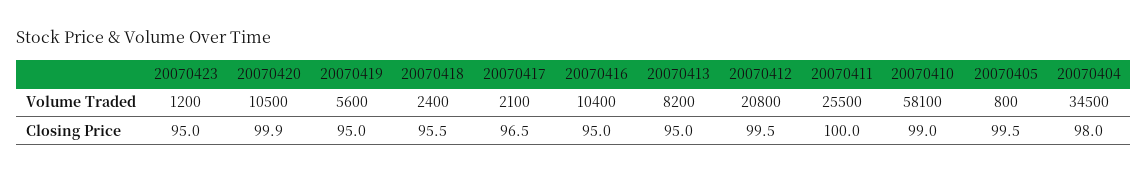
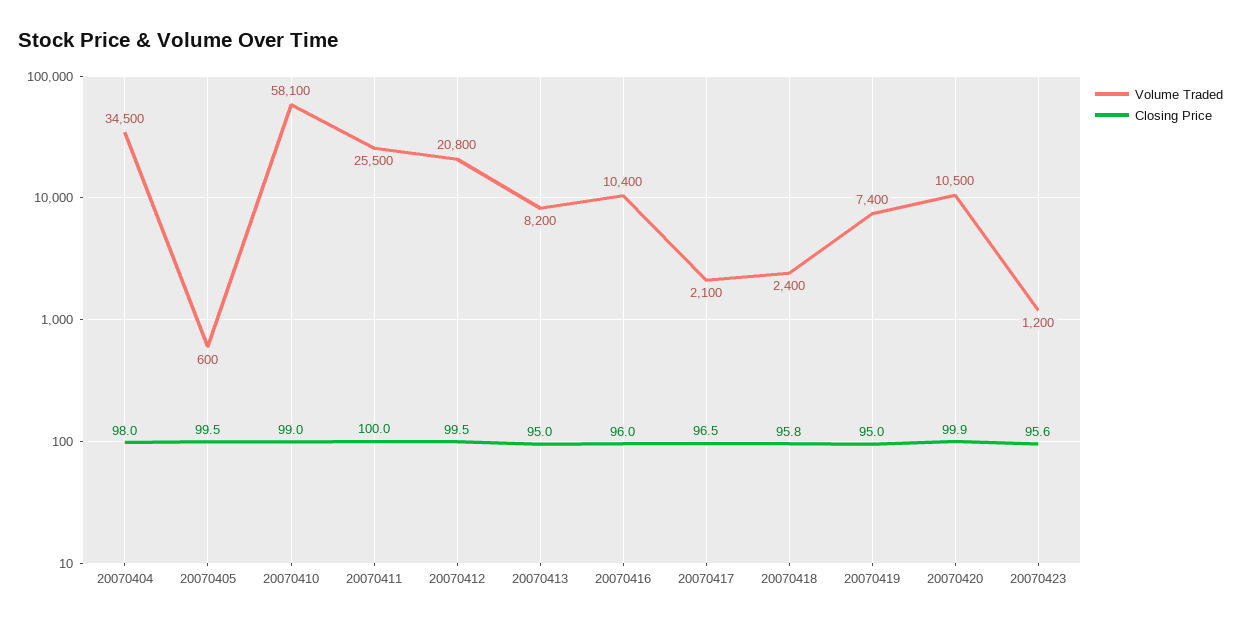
  {
    "Volume Traded": {
      "20070423": 1200,
      "20070420": 10500,
-     "20070419": 5600,
+     "20070419": 7400,
      "20070418": 2400,
      "20070417": 2100,
      "20070416": 10400,
      "20070413": 8200,
      "20070412": 20800,
      "20070411": 25500,
      "20070410": 58100,
-     "20070405": 800,
+     "20070405": 600,
      "20070404": 34500
    },
    "Closing Price": {
-     "20070423": 95,
+     "20070423": 95.6,
      "20070420": 99.9,
      "20070419": 95,
-     "20070418": 95.5,
+     "20070418": 95.8,
      "20070417": 96.5,
-     "20070416": 95,
+     "20070416": 96,
      "20070413": 95,
      "20070412": 99.5,
      "20070411": 100,
      "20070410": 99,
      "20070405": 99.5,
      "20070404": 98
    }
  }

